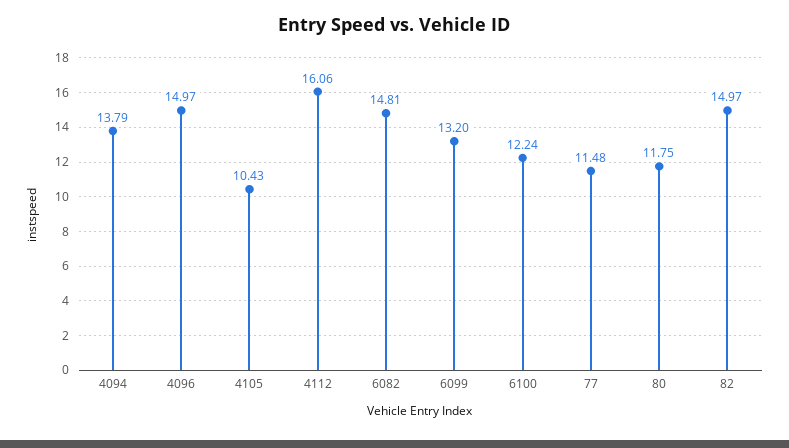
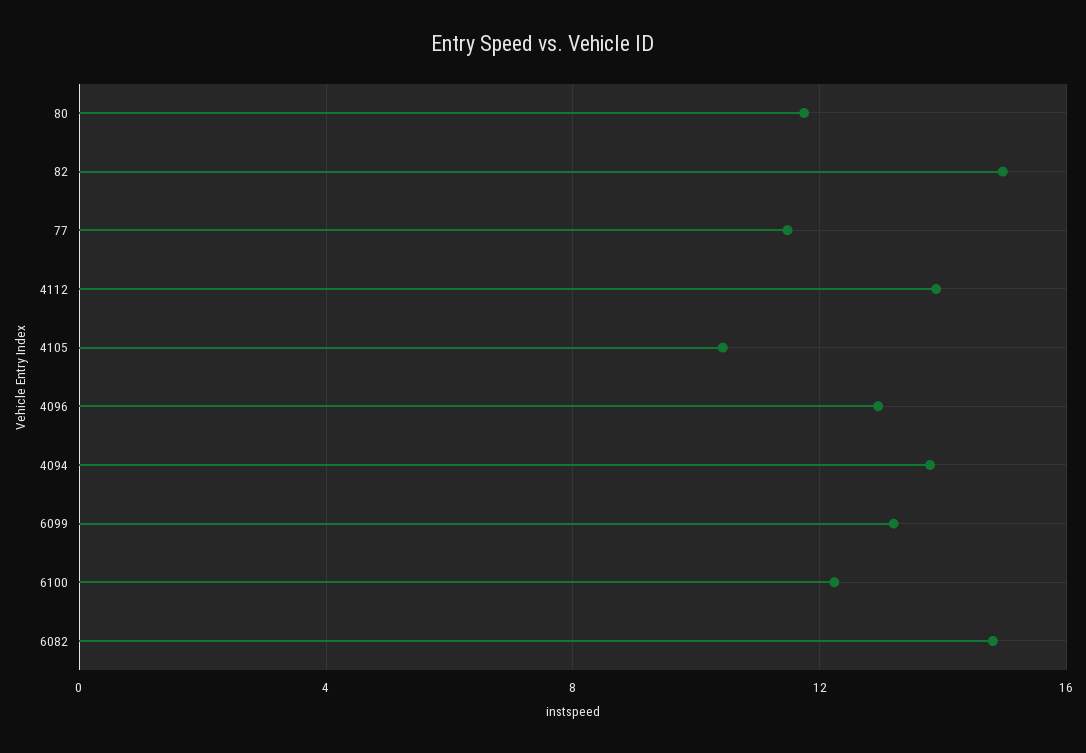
  {
    "4094": 13.79,
-   "4096": 14.97,
+   "4096": 13,
    "4105": 10.43,
-   "4112": 16.06,
+   "4112": 14,
    "6082": 14.81,
    "6099": 13.2,
    "6100": 12.24,
    "77": 11.48,
    "80": 11.75,
    "82": 14.97
  }

